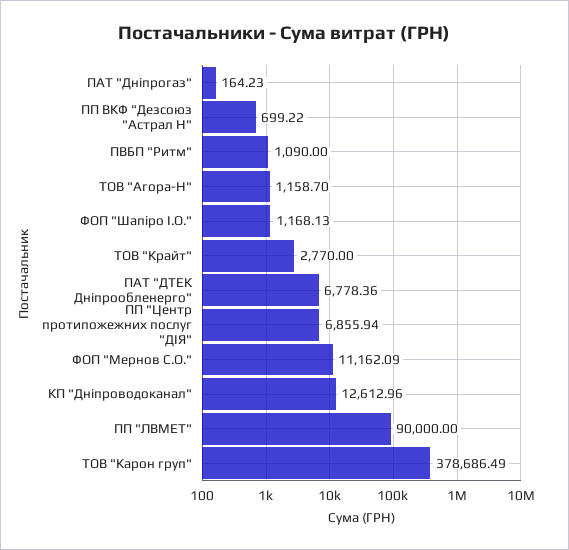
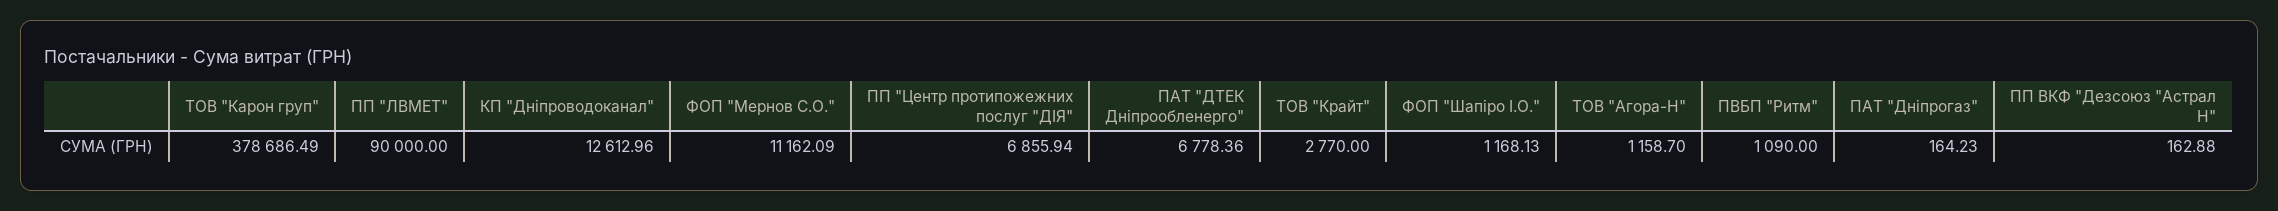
  {
    "ПАТ \"Дніпрогаз\"": 164.23,
-   "ПП ВКФ \"Дезсоюз \"Астрал Н\"": 699.22,
+   "ПП ВКФ \"Дезсоюз \"Астрал Н\"": 162.88,
    "ПВБП \"Ритм\"": 1090,
    "ТОВ \"Агора-Н\"": 1158.7,
    "ФОП \"Шапіро І.О.\"": 1168.13,
    "ТОВ \"Крайт\"": 2770,
    "ПАТ \"ДТЕК Дніпрообленерго\"": 6778.36,
    "ПП \"Центр протипожежних послуг \"ДІЯ\"": 6855.94,
    "ФОП \"Мернов С.О.\"": 11162.09,
    "КП \"Дніпроводоканал\"": 12612.96,
    "ПП \"ЛВМЕТ\"": 90000,
    "ТОВ \"Карон груп\"": 378686.49
  }

